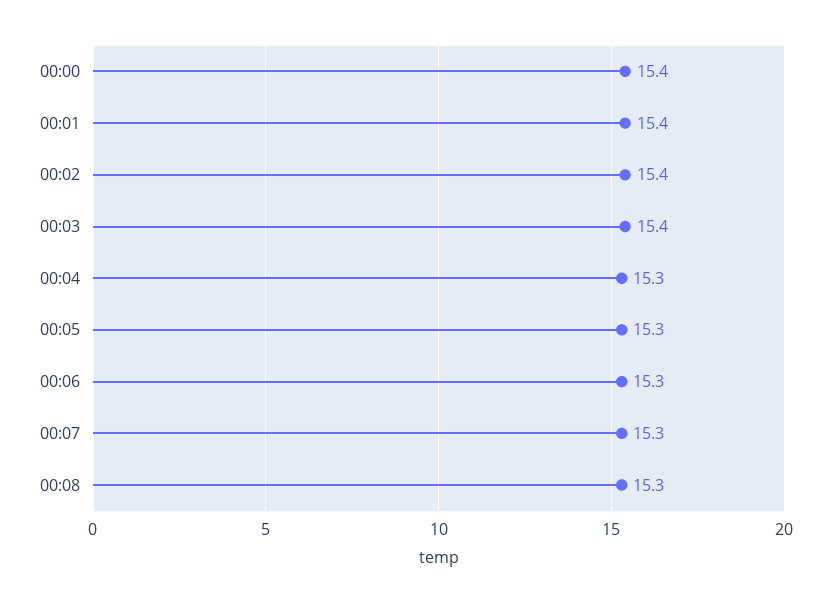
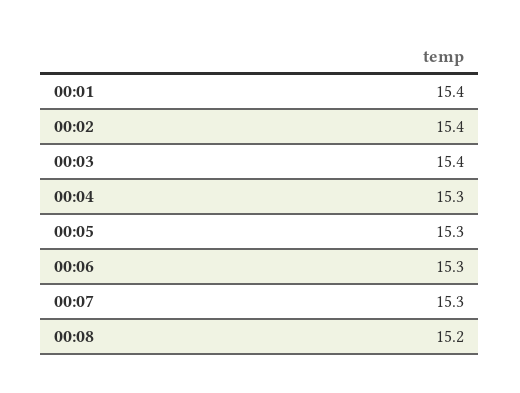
  {
-   "00:00": 15.4,
    "00:01": 15.4,
    "00:02": 15.4,
    "00:03": 15.4,
    "00:04": 15.3,
    "00:05": 15.3,
    "00:06": 15.3,
    "00:07": 15.3,
-   "00:08": 15.3
+   "00:08": 15.2
  }

